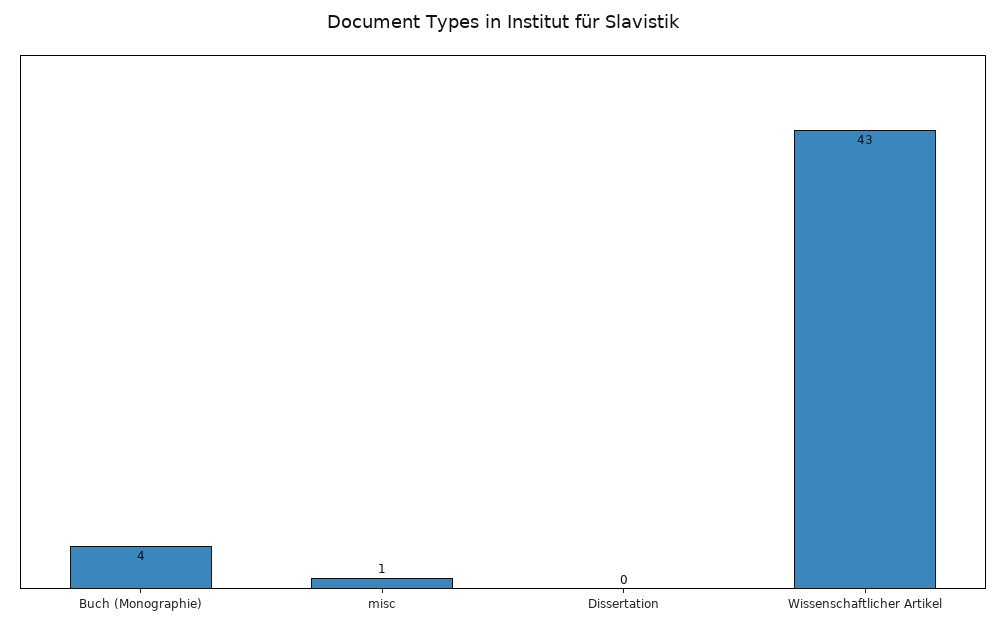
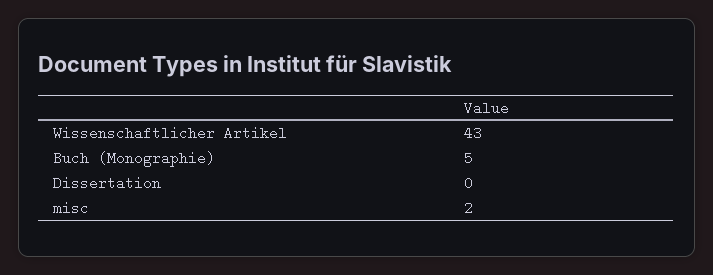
  {
-   "Buch (Monographie)": 4,
+   "Buch (Monographie)": 5,
-   "misc": 1,
+   "misc": 2,
    "Dissertation": 0,
    "Wissenschaftlicher Artikel": 43
  }

